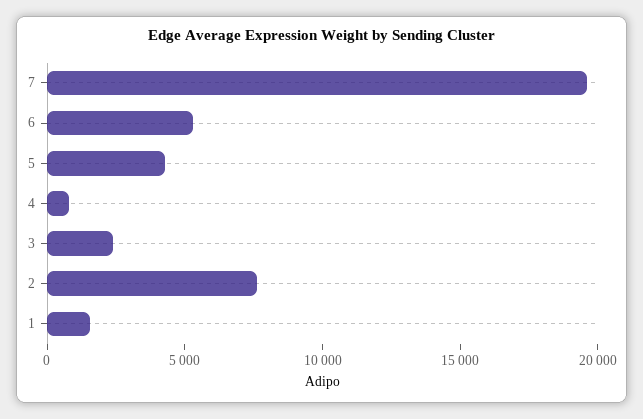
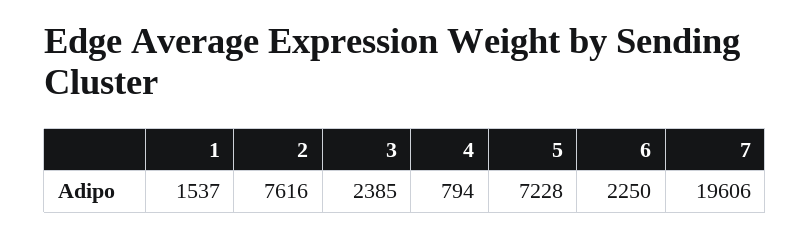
  {
    "7": 19606,
-   "6": 5000,
+   "6": 2250,
-   "5": 4000,
+   "5": 7228,
    "4": 794,
    "3": 2385,
    "2": 7616,
    "1": 1537
  }

